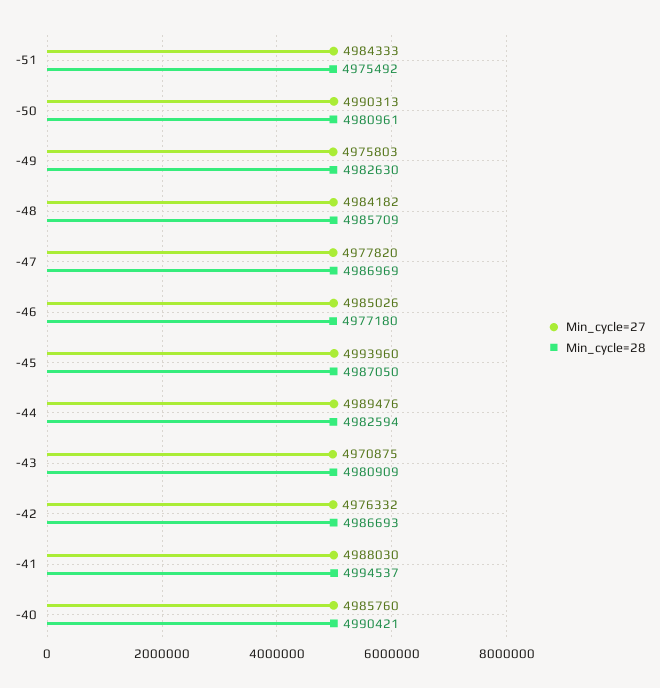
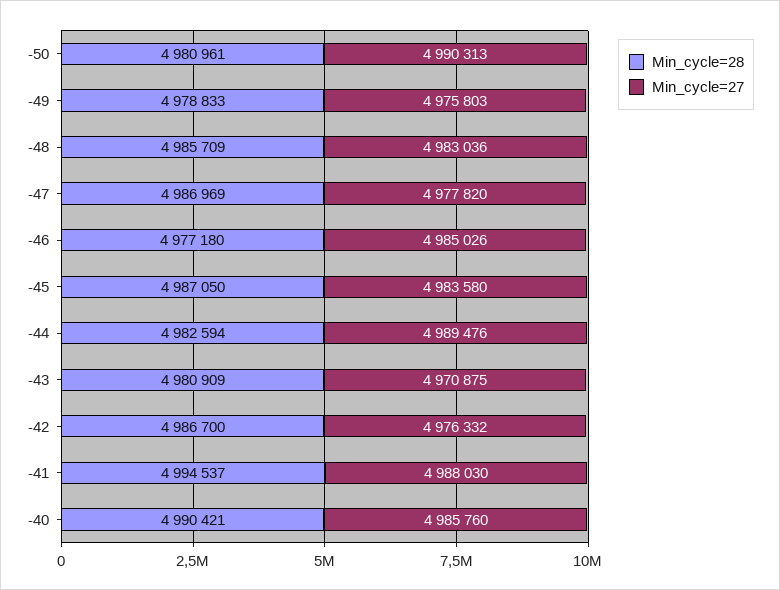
  {
    "Min_cycle=27": {
-     "-51": 4984333,
      "-50": 4990313,
      "-49": 4975803,
-     "-48": 4984182,
+     "-48": 4983036,
      "-47": 4977820,
      "-46": 4985026,
-     "-45": 4993960,
+     "-45": 4983580,
      "-44": 4989476,
      "-43": 4970875,
      "-42": 4976332,
      "-41": 4988030,
      "-40": 4985760
    },
    "Min_cycle=28": {
-     "-51": 4975492,
      "-50": 4980961,
-     "-49": 4982630,
+     "-49": 4978833,
      "-48": 4985709,
      "-47": 4986969,
      "-46": 4977180,
      "-45": 4987050,
      "-44": 4982594,
      "-43": 4980909,
-     "-42": 4986693,
+     "-42": 4986700,
      "-41": 4994537,
      "-40": 4990421
    }
  }

